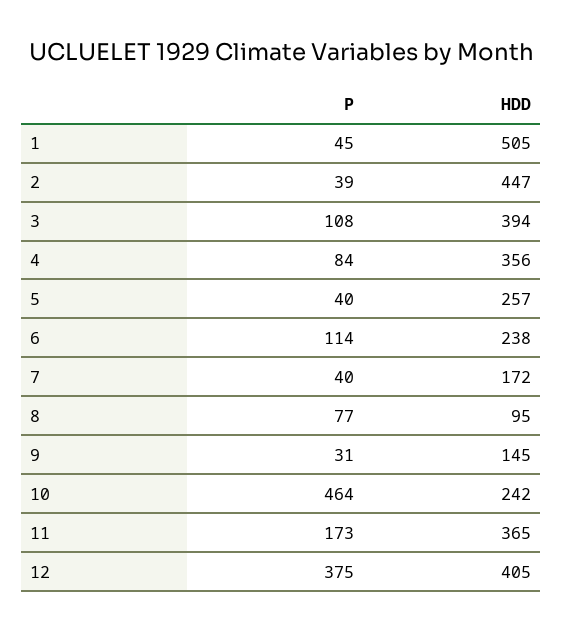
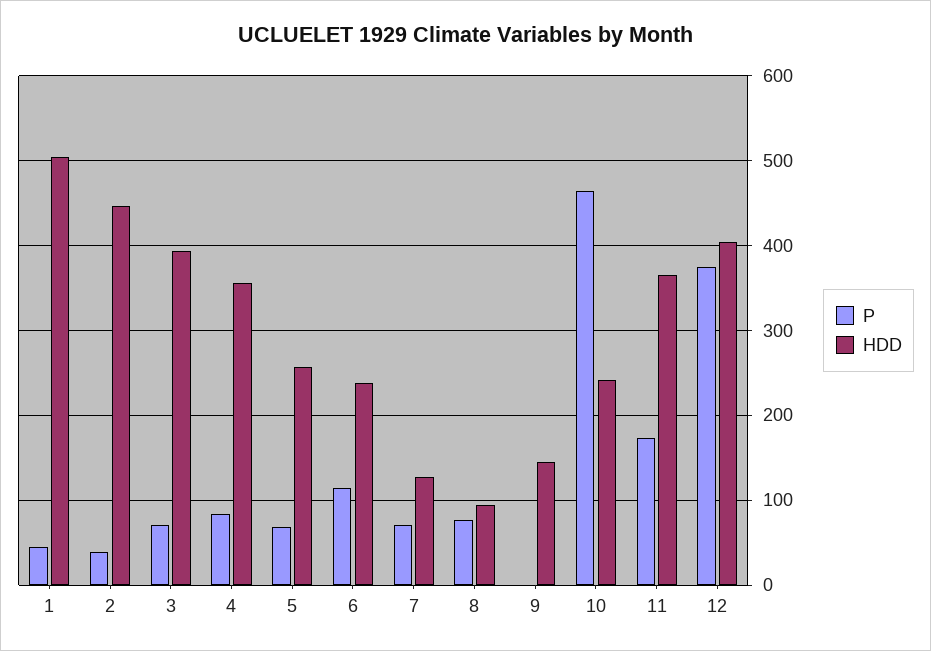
  {
    "P": {
      "1": 45,
      "2": 39,
-     "3": 108,
+     "3": 70,
      "4": 84,
-     "5": 40,
+     "5": 70,
      "6": 114,
-     "7": 40,
+     "7": 70,
      "8": 77,
-     "9": 31,
+     "9": 0,
      "10": 464,
      "11": 173,
      "12": 375
    },
    "HDD": {
      "1": 505,
      "2": 447,
      "3": 394,
      "4": 356,
      "5": 257,
      "6": 238,
-     "7": 172,
+     "7": 130,
      "8": 95,
      "9": 145,
      "10": 242,
      "11": 365,
      "12": 405
    }
  }

